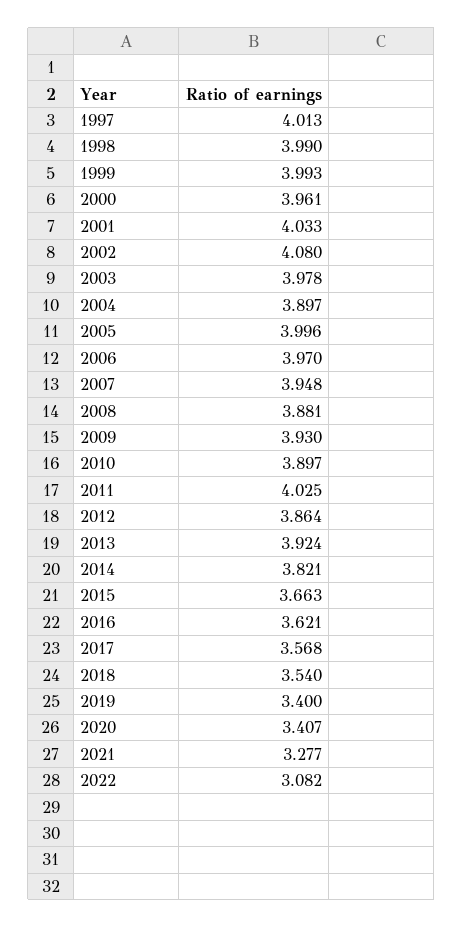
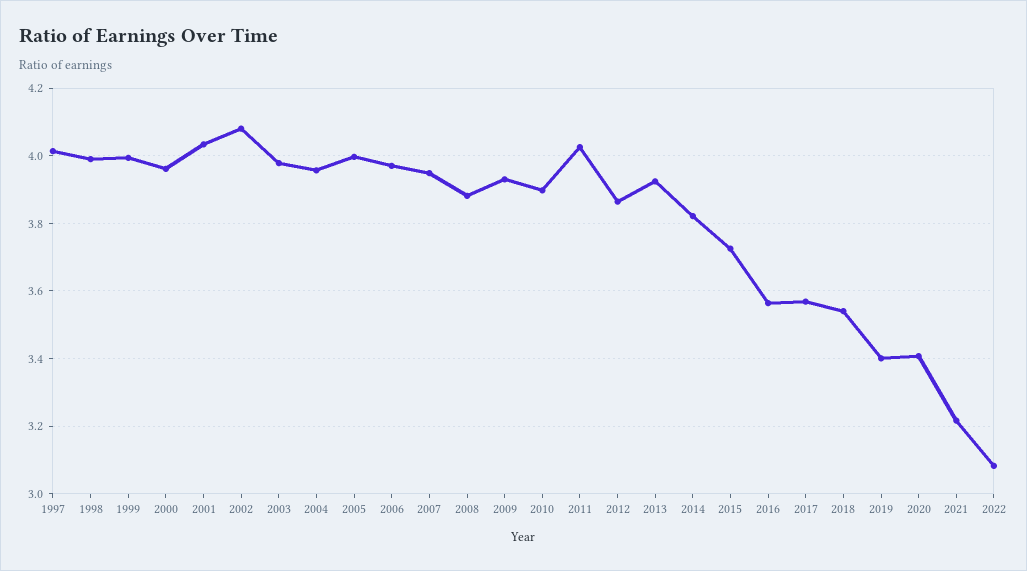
  {
    "1997": 4.013,
    "1998": 3.99,
    "1999": 3.993,
    "2000": 3.961,
    "2001": 4.033,
    "2002": 4.08,
    "2003": 3.978,
-   "2004": 3.897,
+   "2004": 3.96,
    "2005": 3.996,
    "2006": 3.97,
    "2007": 3.948,
    "2008": 3.881,
    "2009": 3.93,
    "2010": 3.897,
    "2011": 4.025,
    "2012": 3.864,
    "2013": 3.924,
    "2014": 3.821,
-   "2015": 3.663,
+   "2015": 3.72,
-   "2016": 3.621,
+   "2016": 3.56,
    "2017": 3.568,
    "2018": 3.54,
    "2019": 3.4,
    "2020": 3.407,
-   "2021": 3.277,
+   "2021": 3.22,
    "2022": 3.082
  }

